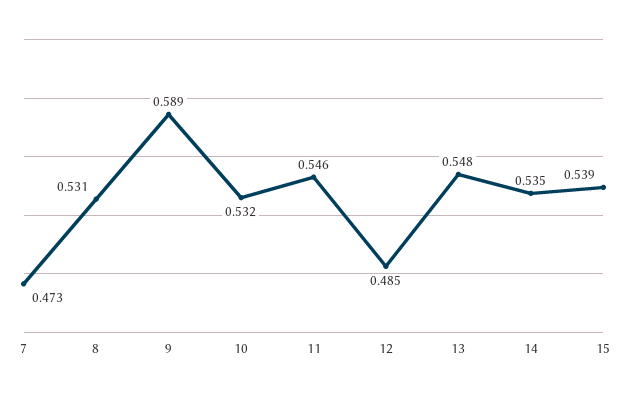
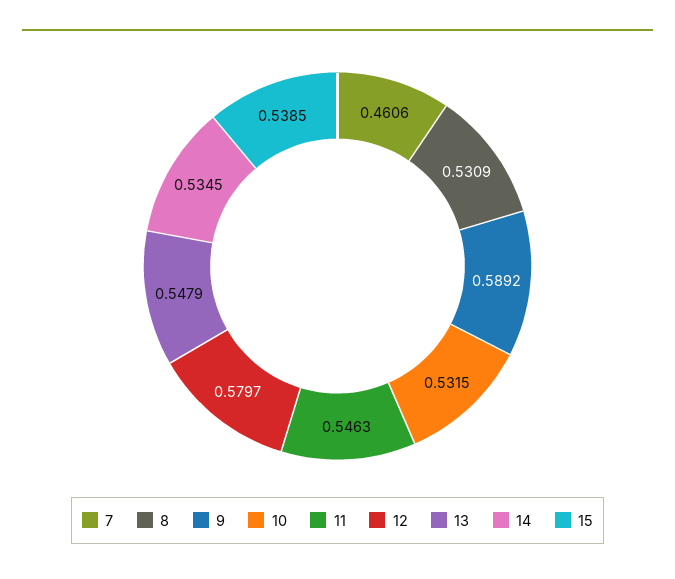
  {
-   "7": 0.473,
+   "7": 0.4606,
    "8": 0.5309,
    "9": 0.5892,
    "10": 0.5315,
    "11": 0.5463,
-   "12": 0.485,
+   "12": 0.5797,
    "13": 0.5479,
    "14": 0.5345,
    "15": 0.5385
  }

